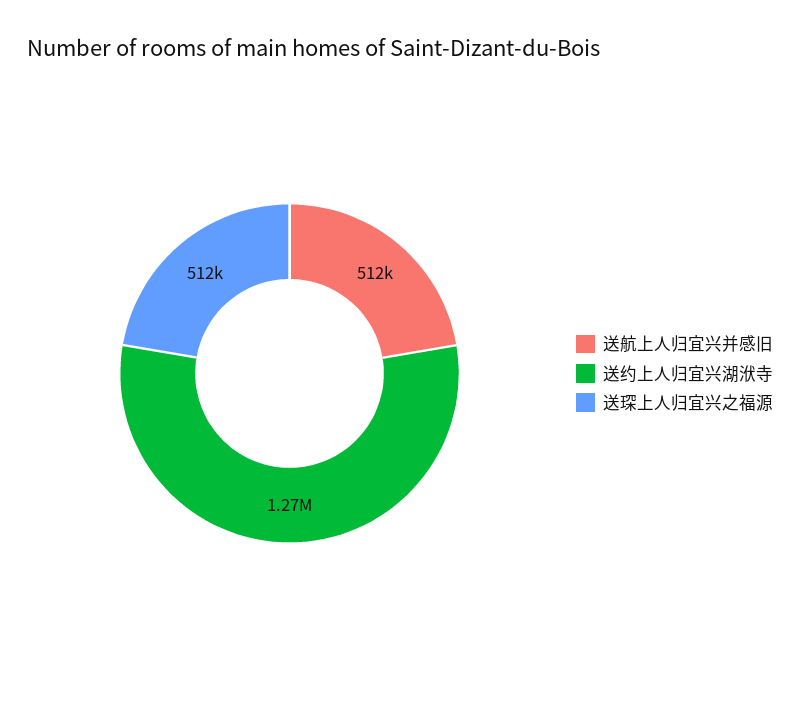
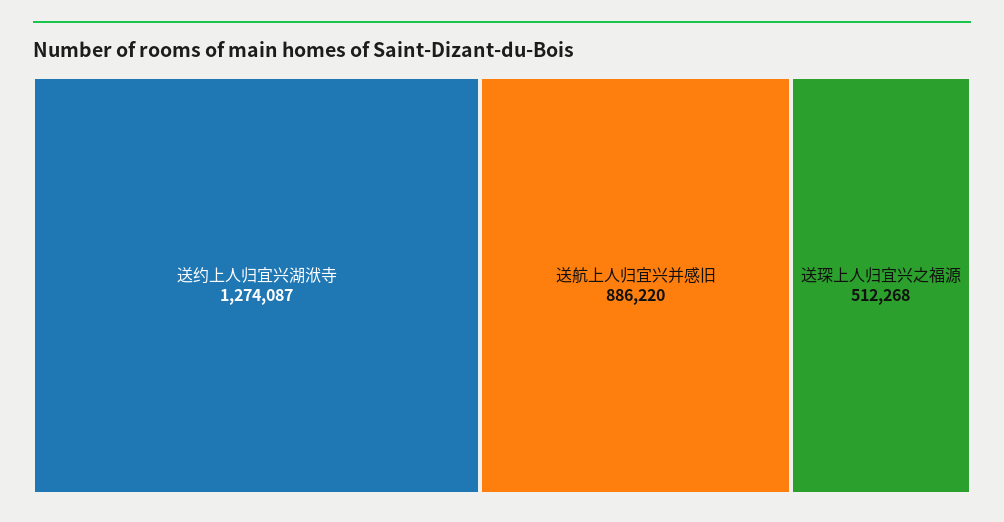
  {
-   "送航上人归宜兴并感旧": 512000,
+   "送航上人归宜兴并感旧": 886220,
    "送约上人归宜兴湖洑寺": 1274087,
    "送琛上人归宜兴之福源": 512268
  }

